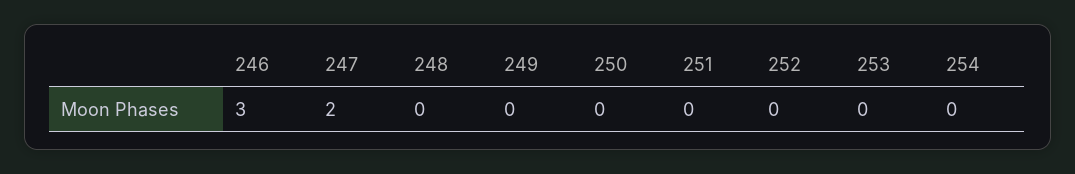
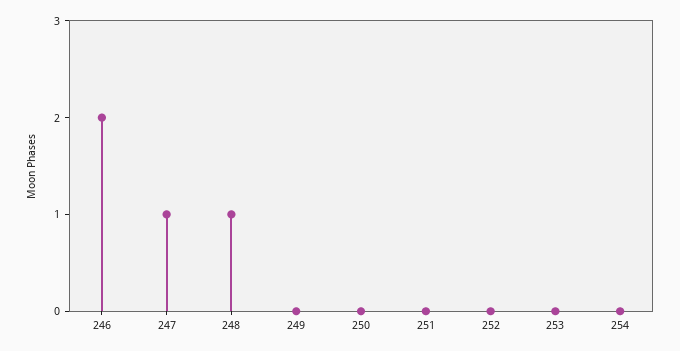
  {
-   "246": 3,
+   "246": 2,
-   "247": 2,
+   "247": 1,
-   "248": 0,
+   "248": 1,
    "249": 0,
    "250": 0,
    "251": 0,
    "252": 0,
    "253": 0,
    "254": 0
  }

